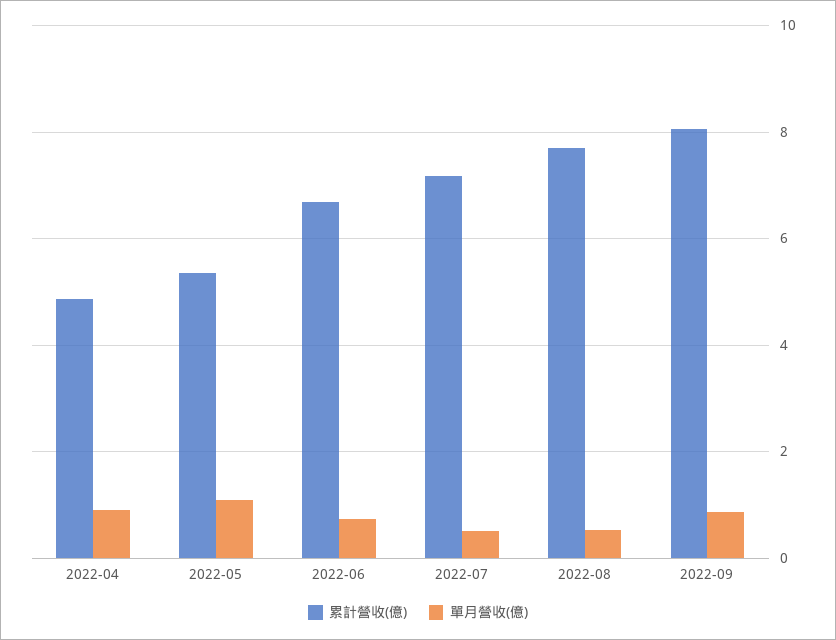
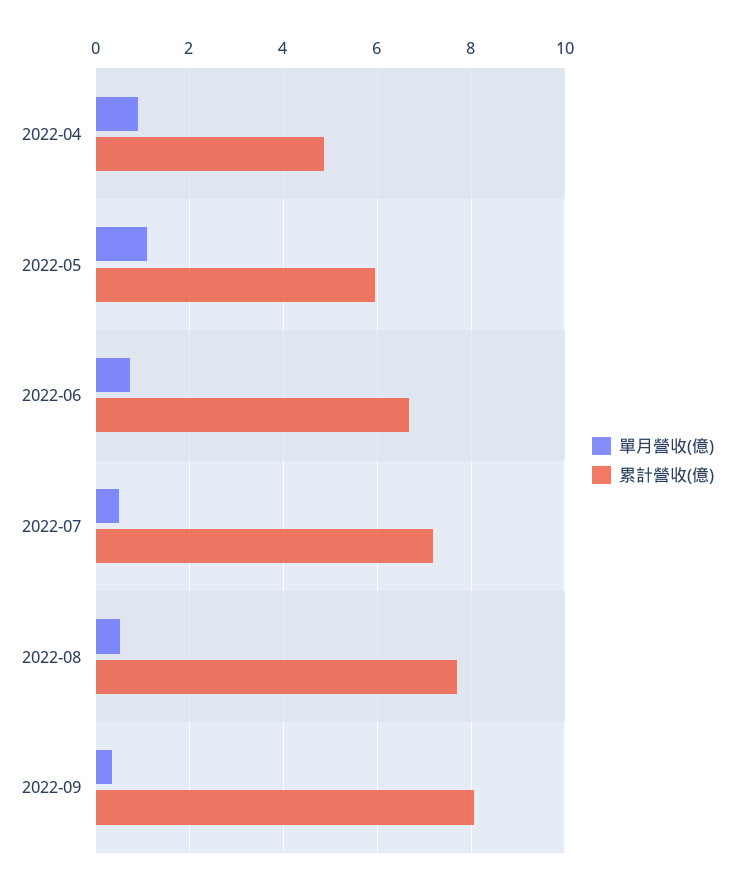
  {
    "累計營收(億)": {
      "2022-04": 4.8,
-     "2022-05": 5.4,
+     "2022-05": 6,
      "2022-06": 6.6,
      "2022-07": 7.2,
      "2022-08": 7.8,
      "2022-09": 8
    },
    "單月營收(億)": {
      "2022-04": 1,
      "2022-05": 1,
      "2022-06": 0.8,
      "2022-07": 0.6,
      "2022-08": 0.6,
-     "2022-09": 0.8
+     "2022-09": 0.4
    }
  }

